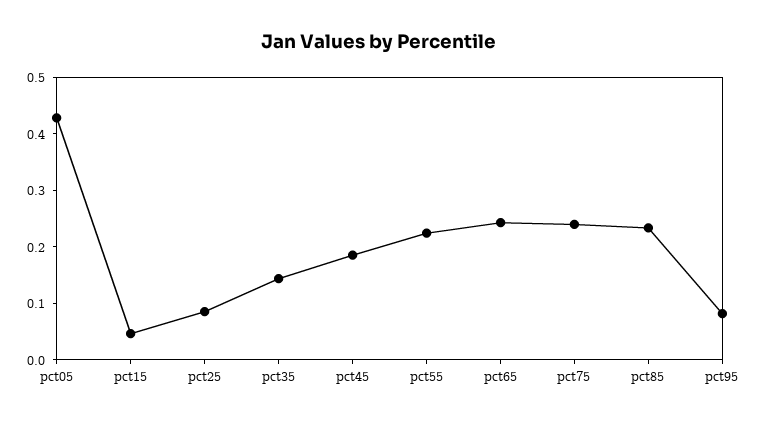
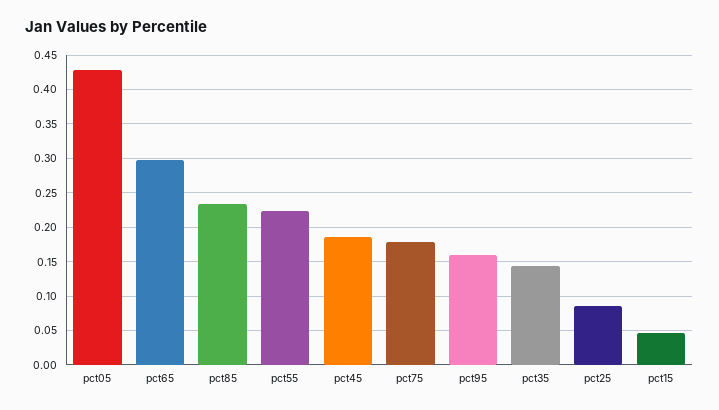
  {
    "pct05": 0.43,
    "pct15": 0.05,
    "pct25": 0.09,
    "pct35": 0.14,
    "pct45": 0.19,
    "pct55": 0.22,
-   "pct65": 0.24,
+   "pct65": 0.3,
-   "pct75": 0.24,
+   "pct75": 0.18,
    "pct85": 0.23,
-   "pct95": 0.08
+   "pct95": 0.16
  }

